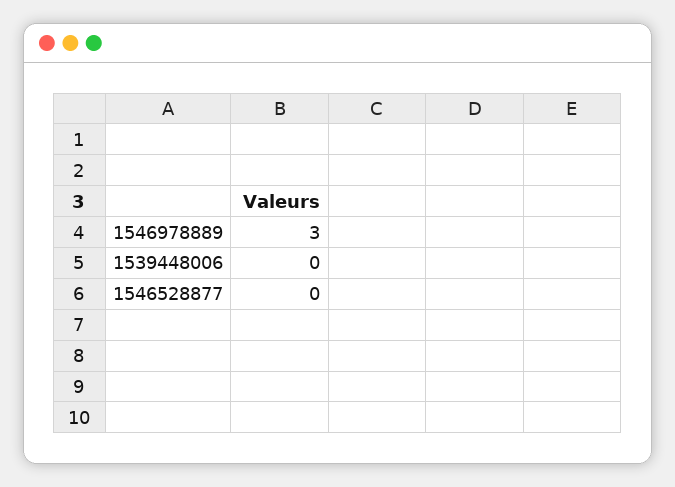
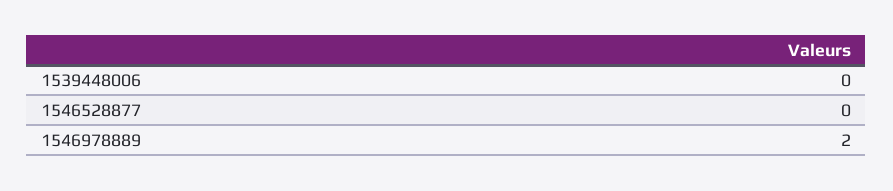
  {
-   "1546978889": 3,
+   "1546978889": 2,
    "1539448006": 0,
    "1546528877": 0
  }

